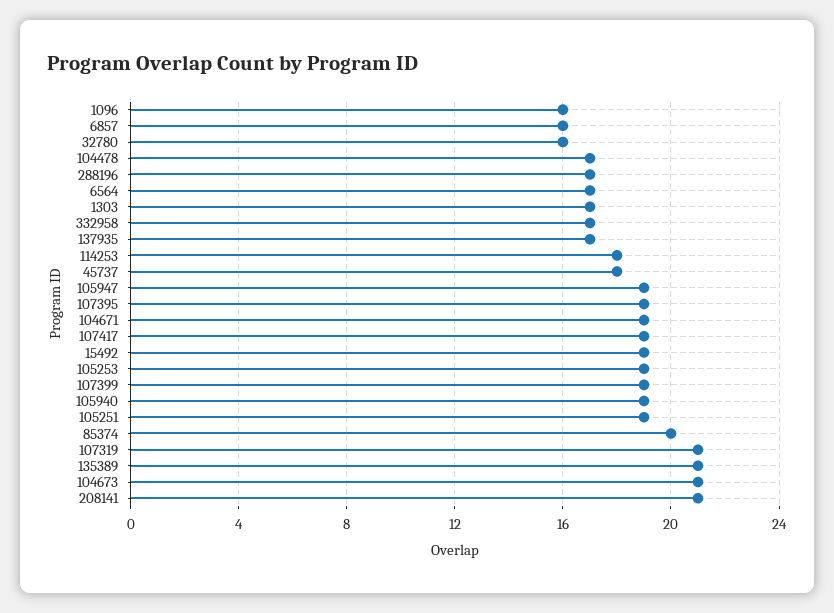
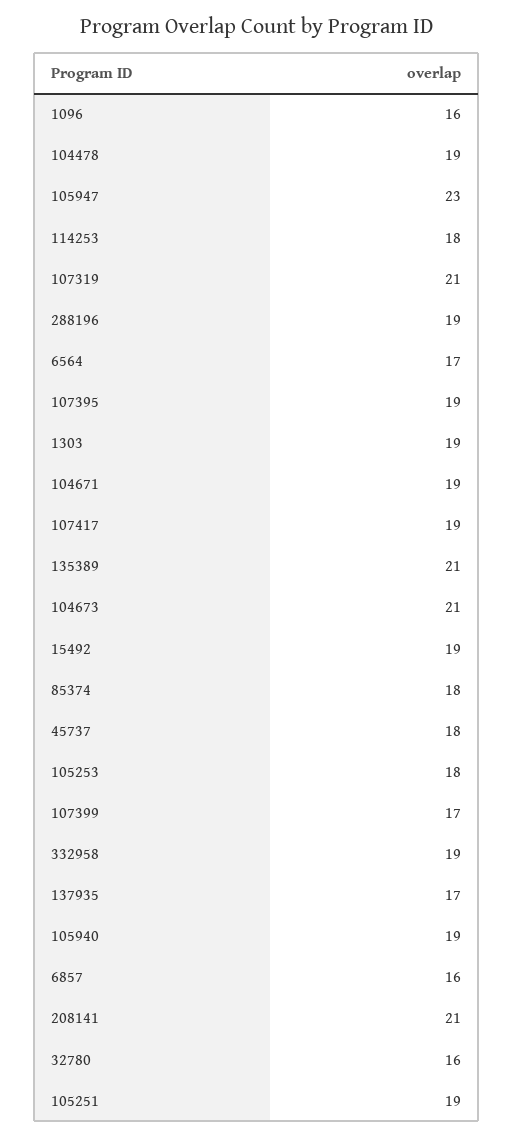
  {
    "1096": 16,
    "6857": 16,
    "32780": 16,
-   "104478": 17,
+   "104478": 19,
-   "288196": 17,
+   "288196": 19,
    "6564": 17,
-   "1303": 17,
+   "1303": 19,
-   "332958": 17,
+   "332958": 19,
    "137935": 17,
    "114253": 18,
    "45737": 18,
-   "105947": 19,
+   "105947": 23,
    "107395": 19,
    "104671": 19,
    "107417": 19,
    "15492": 19,
-   "105253": 19,
+   "105253": 18,
-   "107399": 19,
+   "107399": 17,
    "105940": 19,
    "105251": 19,
-   "85374": 20,
+   "85374": 18,
    "107319": 21,
    "135389": 21,
    "104673": 21,
    "208141": 21
  }

